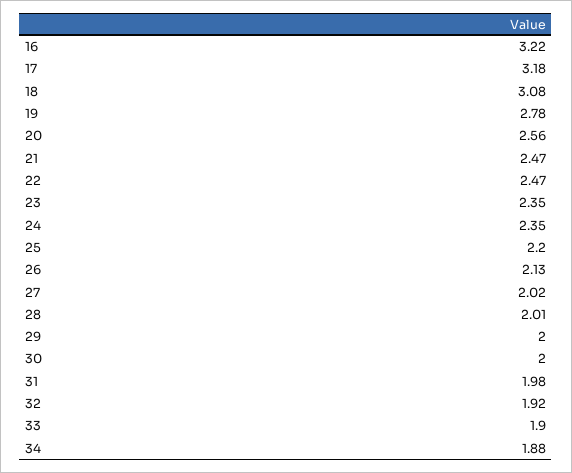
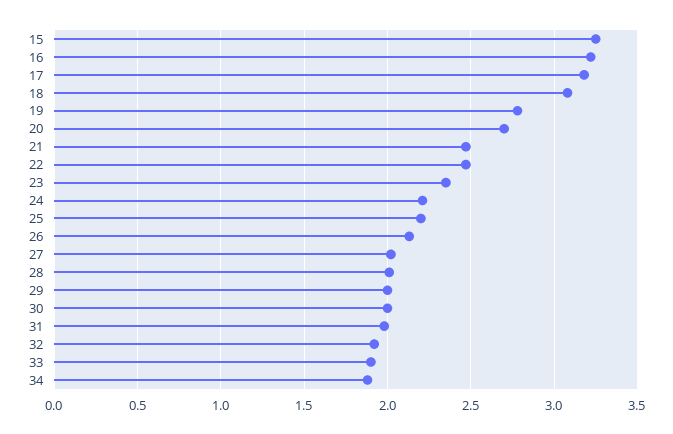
  {
    "16": 3.22,
    "17": 3.18,
    "18": 3.08,
    "19": 2.78,
-   "20": 2.56,
+   "20": 2.7,
    "21": 2.47,
    "22": 2.47,
    "23": 2.35,
-   "24": 2.35,
+   "24": 2.2,
    "25": 2.2,
    "26": 2.13,
    "27": 2.02,
    "28": 2.01,
    "29": 2,
    "30": 2,
    "31": 1.98,
    "32": 1.92,
    "33": 1.9,
-   "34": 1.88
+   "34": 1.88,
+   "15": 3.25
  }

